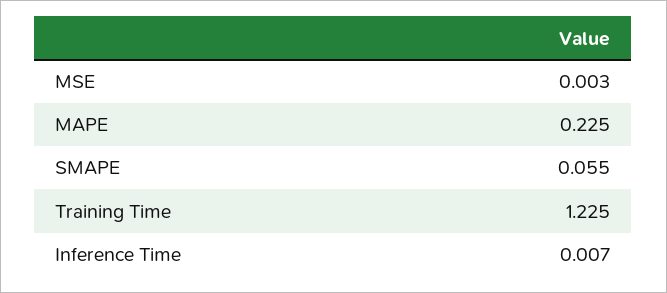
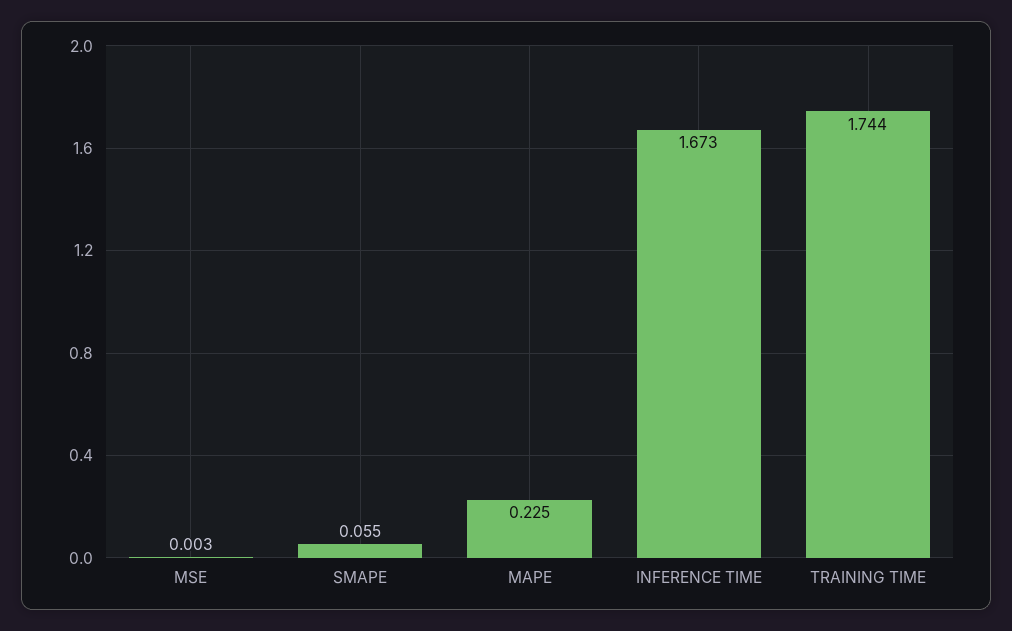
  {
    "MSE": 0.003,
    "MAPE": 0.225,
    "SMAPE": 0.055,
-   "Training Time": 1.225,
+   "Training Time": 1.744,
-   "Inference Time": 0.007
+   "Inference Time": 1.673
  }

